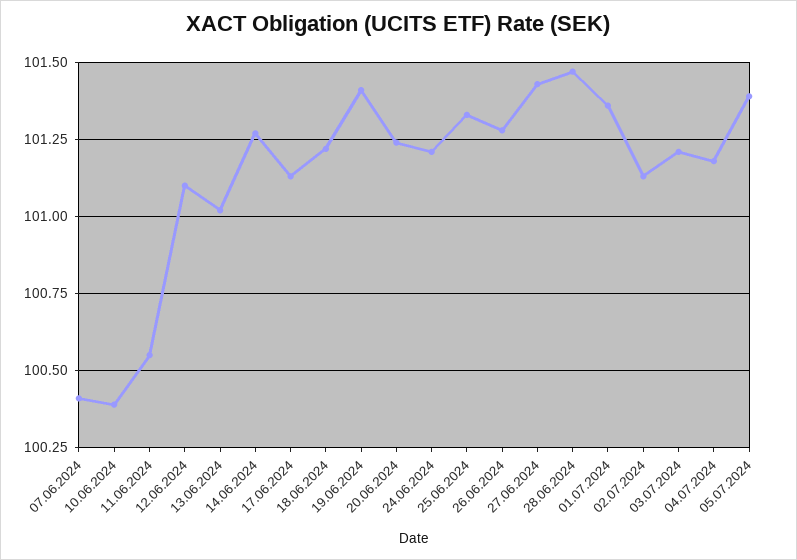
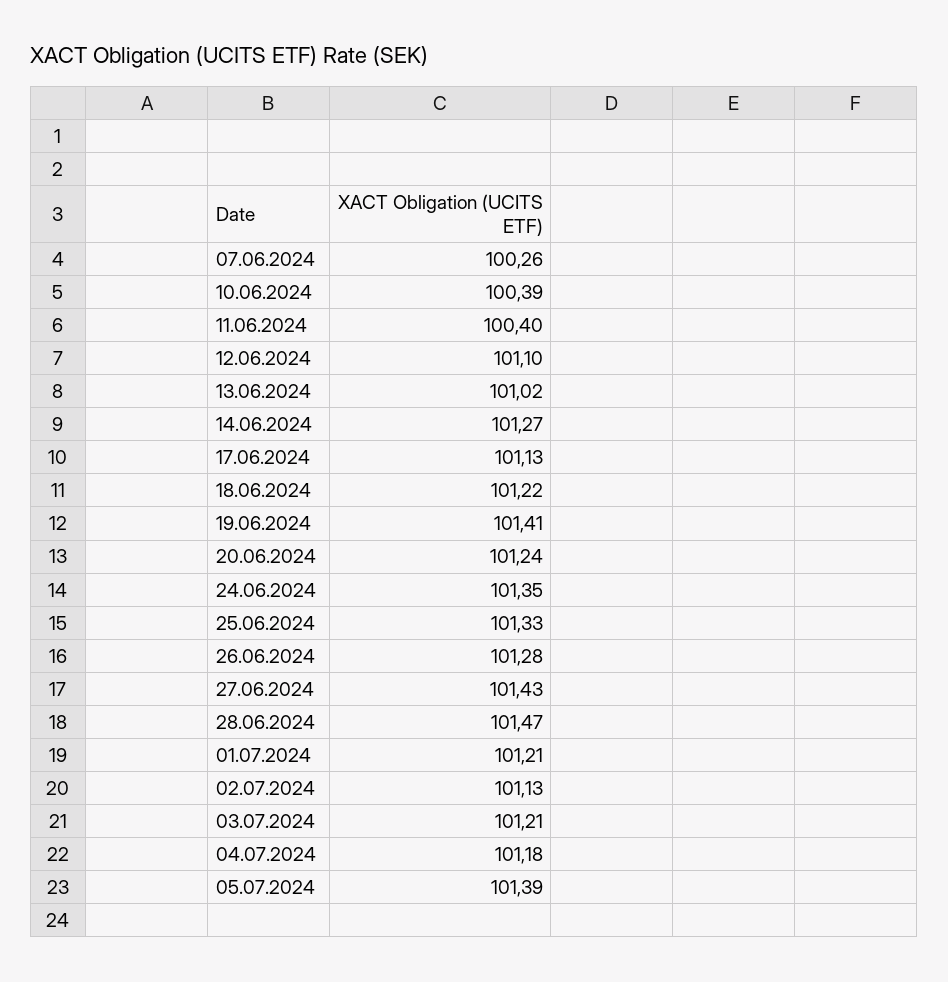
  {
-   "07.06.2024": 100.4,
+   "07.06.2024": 100.26,
    "10.06.2024": 100.39,
-   "11.06.2024": 100.55,
+   "11.06.2024": 100.4,
    "12.06.2024": 101.1,
    "13.06.2024": 101.02,
    "14.06.2024": 101.27,
    "17.06.2024": 101.13,
    "18.06.2024": 101.22,
    "19.06.2024": 101.41,
    "20.06.2024": 101.24,
-   "24.06.2024": 101.2,
+   "24.06.2024": 101.35,
    "25.06.2024": 101.33,
    "26.06.2024": 101.28,
    "27.06.2024": 101.43,
    "28.06.2024": 101.47,
-   "01.07.2024": 101.35,
+   "01.07.2024": 101.21,
    "02.07.2024": 101.13,
    "03.07.2024": 101.21,
    "04.07.2024": 101.18,
    "05.07.2024": 101.39
  }

